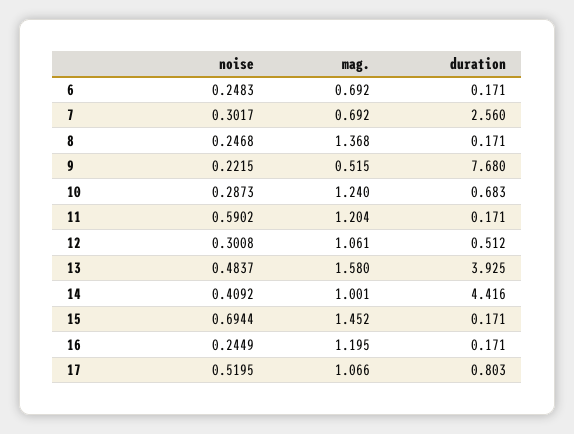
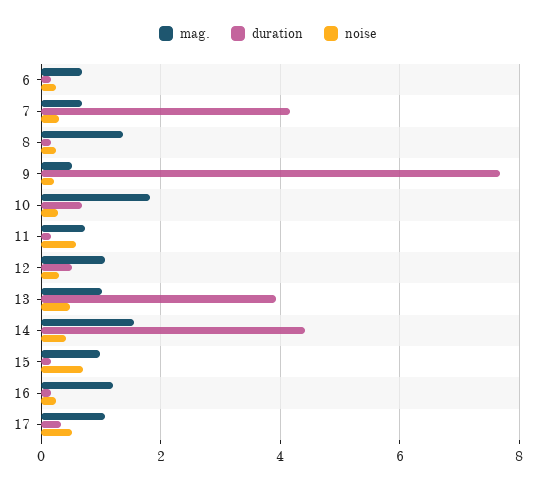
  {
    "noise": {
      "6": 0.2483,
      "7": 0.3017,
      "8": 0.2468,
      "9": 0.2215,
      "10": 0.2873,
      "11": 0.5902,
      "12": 0.3008,
      "13": 0.4837,
      "14": 0.4092,
      "15": 0.6944,
      "16": 0.2449,
      "17": 0.5195
    },
    "mag.": {
      "6": 0.692,
      "7": 0.692,
      "8": 1.368,
      "9": 0.515,
-     "10": 1.24,
+     "10": 1.8,
-     "11": 1.204,
+     "11": 0.8,
      "12": 1.061,
-     "13": 1.58,
+     "13": 1,
-     "14": 1.001,
+     "14": 1.6,
-     "15": 1.452,
+     "15": 1,
      "16": 1.195,
      "17": 1.066
    },
    "duration": {
      "6": 0.171,
-     "7": 2.56,
+     "7": 4.2,
      "8": 0.171,
      "9": 7.68,
      "10": 0.683,
      "11": 0.171,
      "12": 0.512,
      "13": 3.925,
      "14": 4.416,
      "15": 0.171,
      "16": 0.171,
-     "17": 0.803
+     "17": 0.4
    }
  }

